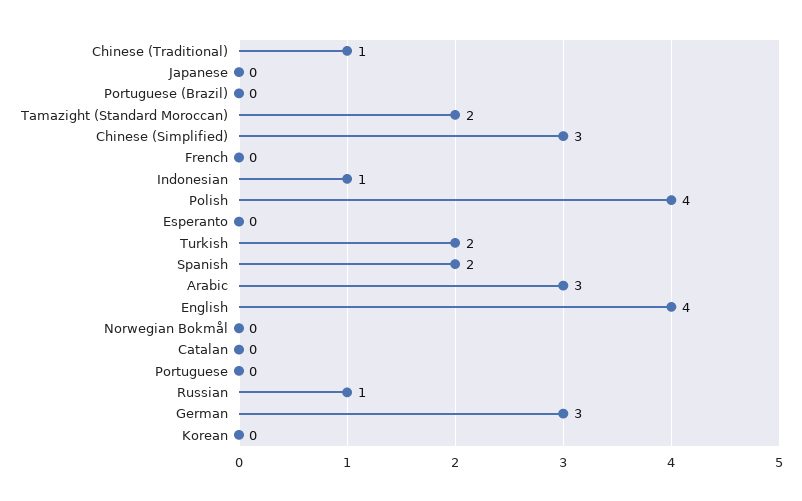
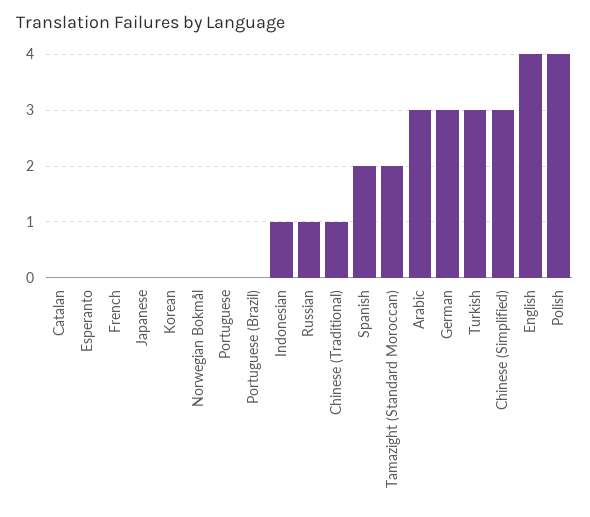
  {
    "Chinese (Traditional)": 1,
    "Japanese": 0,
    "Portuguese (Brazil)": 0,
    "Tamazight (Standard Moroccan)": 2,
    "Chinese (Simplified)": 3,
    "French": 0,
    "Indonesian": 1,
    "Polish": 4,
    "Esperanto": 0,
-   "Turkish": 2,
+   "Turkish": 3,
    "Spanish": 2,
    "Arabic": 3,
    "English": 4,
    "Norwegian Bokmål": 0,
    "Catalan": 0,
    "Portuguese": 0,
    "Russian": 1,
    "German": 3,
    "Korean": 0
  }

